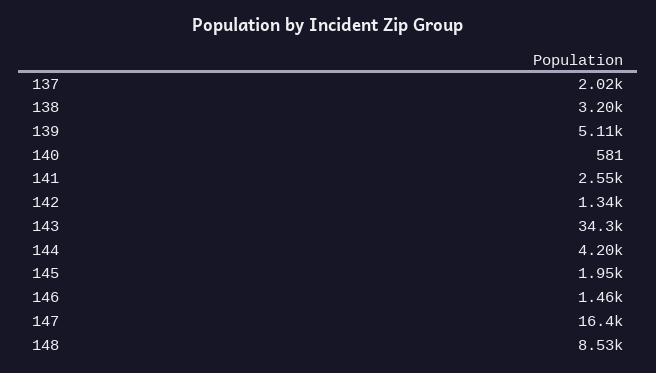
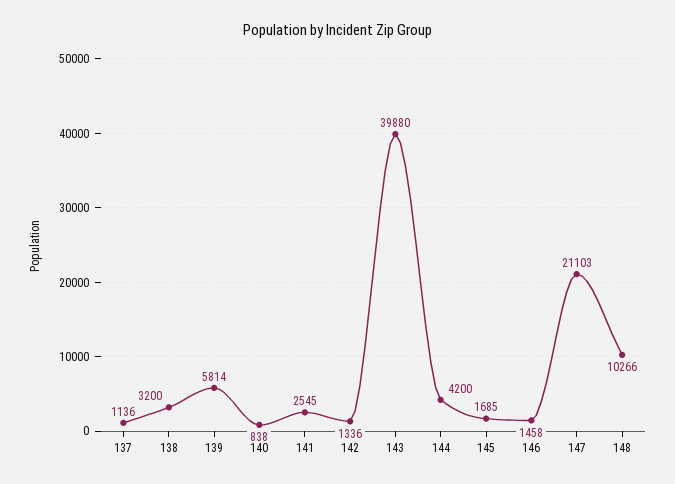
  {
-   "137": 2020,
+   "137": 1136,
    "138": 3200,
-   "139": 5110,
+   "139": 5814,
-   "140": 581,
+   "140": 838,
    "141": 2545,
    "142": 1336,
-   "143": 34300,
+   "143": 39880,
    "144": 4200,
-   "145": 1950,
+   "145": 1685,
    "146": 1458,
-   "147": 16400,
+   "147": 21103,
-   "148": 8530
+   "148": 10266
  }

